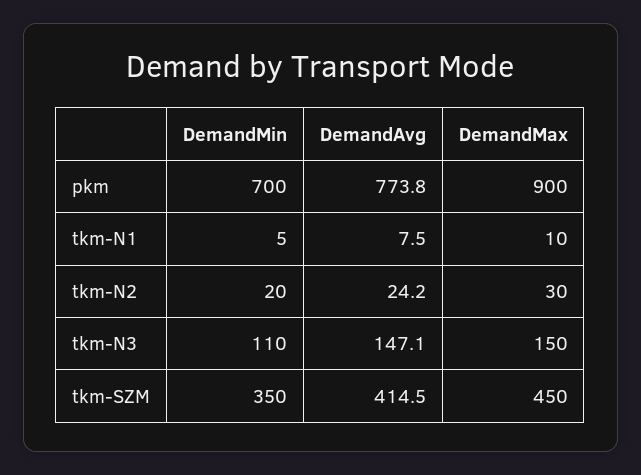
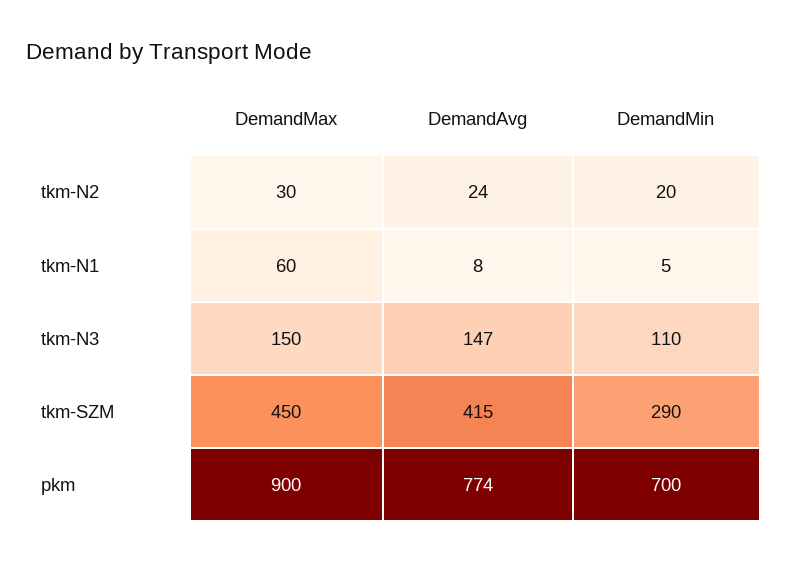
  {
    "DemandMin": {
      "pkm": 700,
      "tkm-N1": 5,
      "tkm-N2": 20,
      "tkm-N3": 110,
-     "tkm-SZM": 350
+     "tkm-SZM": 290
    },
    "DemandAvg": {
      "pkm": 773.8,
      "tkm-N1": 7.5,
      "tkm-N2": 24.2,
      "tkm-N3": 147.1,
      "tkm-SZM": 414.5
    },
    "DemandMax": {
      "pkm": 900,
-     "tkm-N1": 10,
+     "tkm-N1": 60,
      "tkm-N2": 30,
      "tkm-N3": 150,
      "tkm-SZM": 450
    }
  }

